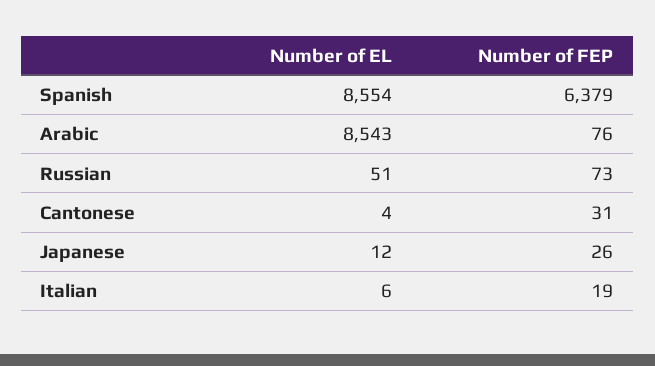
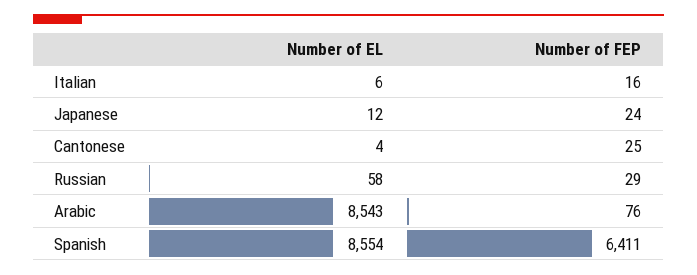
  {
    "Number of EL": {
      "Spanish": 8554,
      "Arabic": 8543,
-     "Russian": 51,
+     "Russian": 58,
      "Cantonese": 4,
      "Japanese": 12,
      "Italian": 6
    },
    "Number of FEP": {
-     "Spanish": 6379,
+     "Spanish": 6411,
      "Arabic": 76,
-     "Russian": 73,
+     "Russian": 29,
-     "Cantonese": 31,
+     "Cantonese": 25,
-     "Japanese": 26,
+     "Japanese": 24,
-     "Italian": 19
+     "Italian": 16
    }
  }

